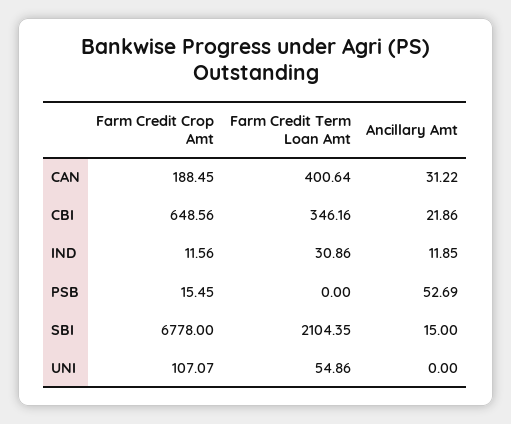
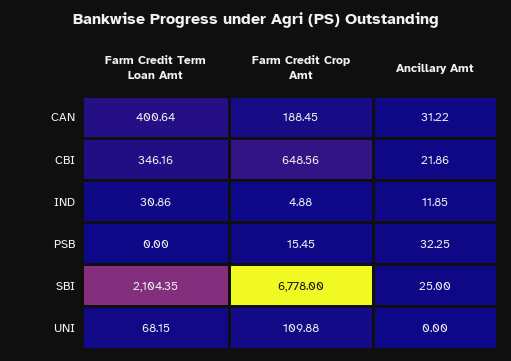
  {
    "Farm Credit Crop Amt": {
      "CAN": 188.45,
      "CBI": 648.56,
-     "IND": 11.56,
+     "IND": 4.88,
      "PSB": 15.45,
      "SBI": 6778,
-     "UNI": 107.07
+     "UNI": 109.88
    },
    "Farm Credit Term Loan Amt": {
      "CAN": 400.64,
      "CBI": 346.16,
      "IND": 30.86,
      "PSB": 0,
      "SBI": 2104.35,
-     "UNI": 54.86
+     "UNI": 68.15
    },
    "Ancillary Amt": {
      "CAN": 31.22,
      "CBI": 21.86,
      "IND": 11.85,
-     "PSB": 52.69,
+     "PSB": 32.25,
-     "SBI": 15,
+     "SBI": 25,
      "UNI": 0
    }
  }

